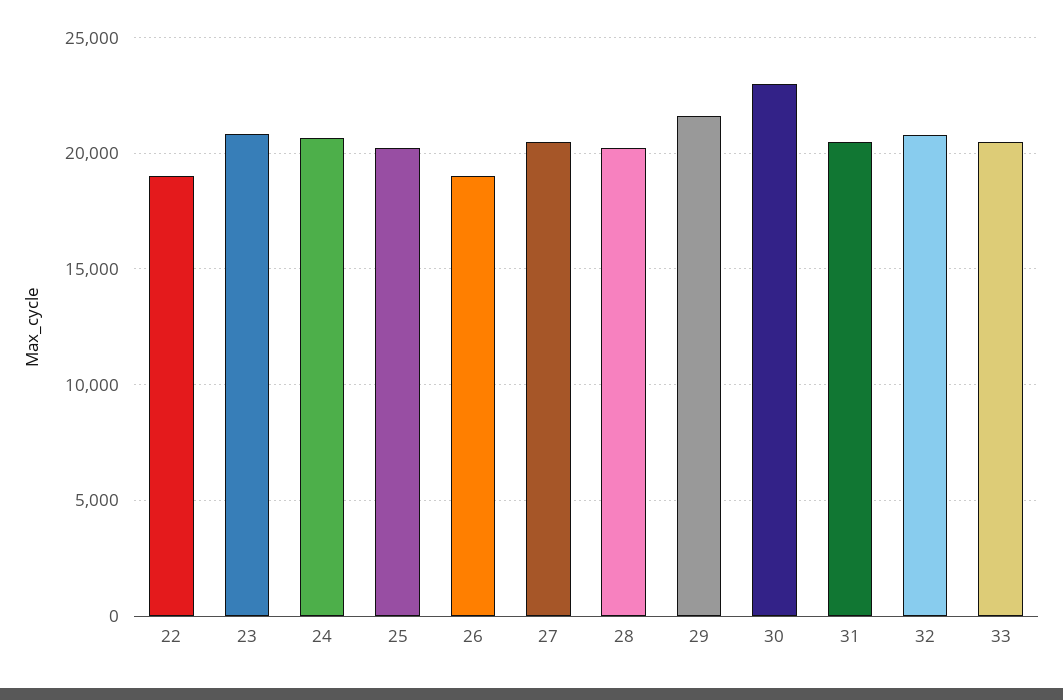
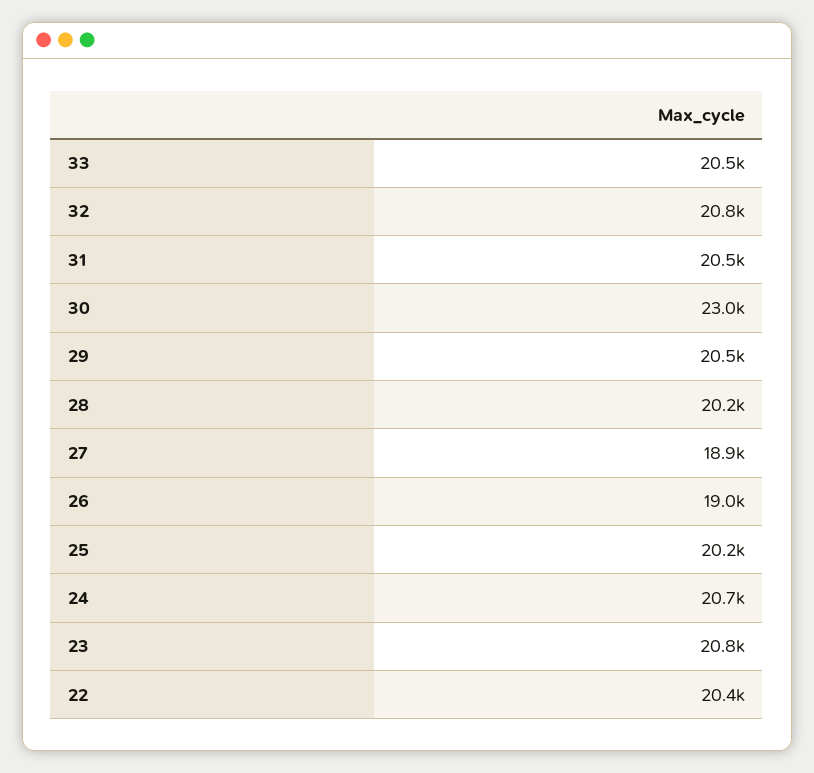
  {
-   "22": 19000,
+   "22": 20400,
    "23": 20800,
    "24": 20700,
    "25": 20200,
    "26": 19000,
-   "27": 20500,
+   "27": 18900,
    "28": 20200,
-   "29": 21500,
+   "29": 20500,
    "30": 23000,
    "31": 20500,
    "32": 20800,
    "33": 20500
  }

